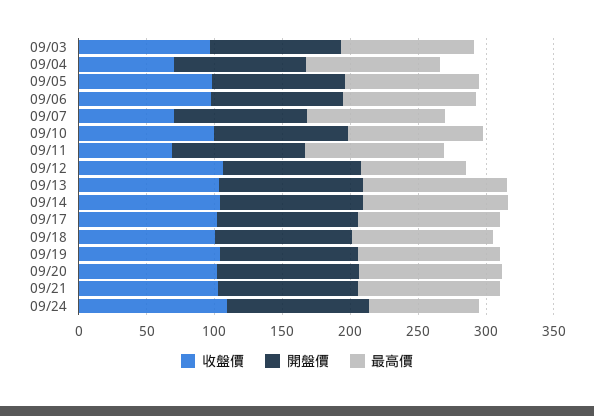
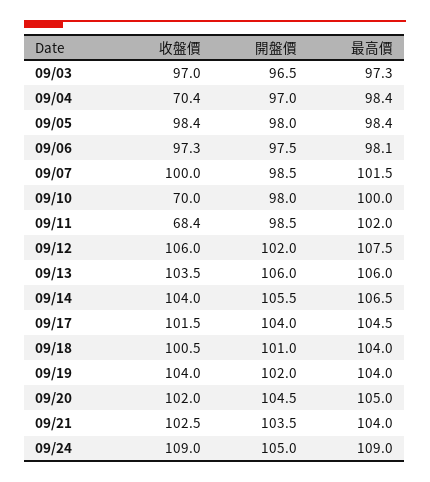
  {
    "收盤價": {
      "09/03": 97,
      "09/04": 70.4,
      "09/05": 98.4,
      "09/06": 97.3,
-     "09/07": 70,
+     "09/07": 100,
-     "09/10": 100,
+     "09/10": 70,
      "09/11": 68.4,
      "09/12": 106,
      "09/13": 103.5,
      "09/14": 104,
      "09/17": 101.5,
      "09/18": 100.5,
      "09/19": 104,
      "09/20": 102,
      "09/21": 102.5,
      "09/24": 109
    },
    "開盤價": {
      "09/03": 96.5,
      "09/04": 97,
      "09/05": 98,
      "09/06": 97.5,
      "09/07": 98.5,
      "09/10": 98,
      "09/11": 98.5,
      "09/12": 102,
      "09/13": 106,
      "09/14": 105.5,
      "09/17": 104,
      "09/18": 101,
      "09/19": 102,
      "09/20": 104.5,
      "09/21": 103.5,
      "09/24": 105
    },
    "最高價": {
      "09/03": 97.3,
      "09/04": 98.4,
      "09/05": 98.4,
      "09/06": 98.1,
      "09/07": 101.5,
      "09/10": 100,
      "09/11": 102,
-     "09/12": 80,
+     "09/12": 107.5,
      "09/13": 106,
      "09/14": 106.5,
      "09/17": 104.5,
      "09/18": 104,
      "09/19": 104,
      "09/20": 105,
      "09/21": 104,
-     "09/24": 80
+     "09/24": 109
    }
  }

